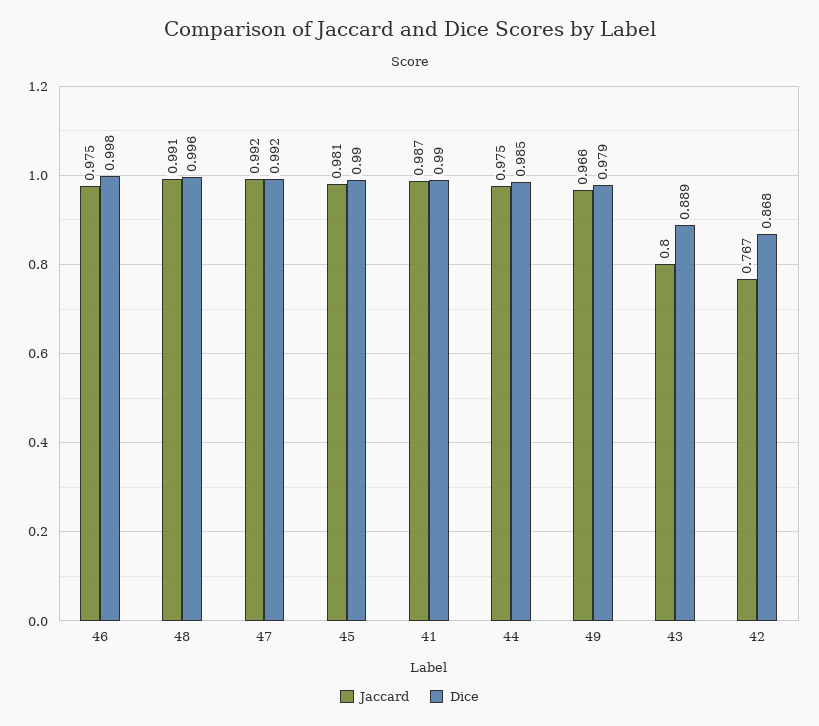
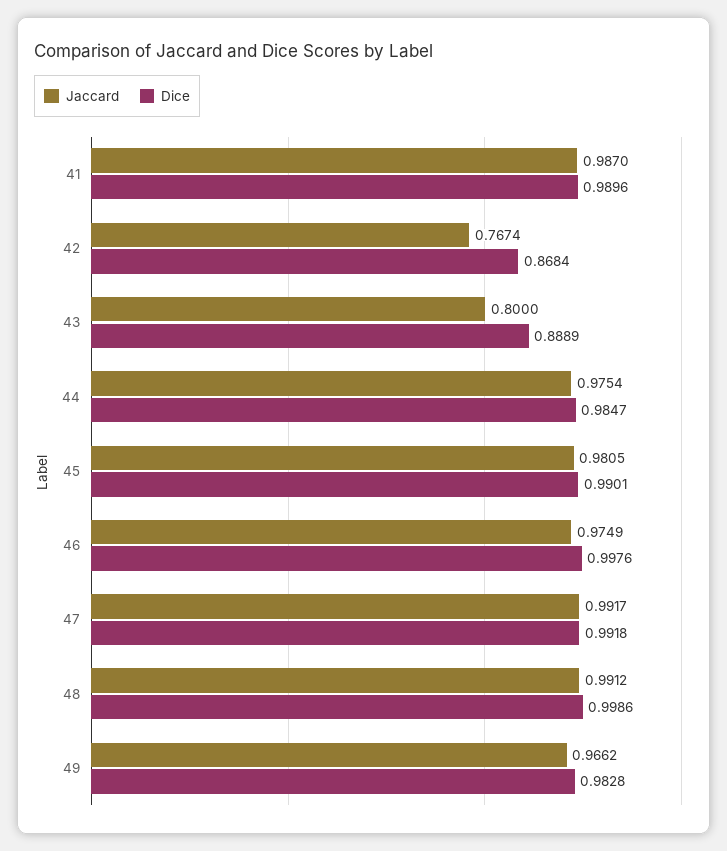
  {
    "Jaccard": {
      "46": 0.9749,
      "48": 0.9912,
      "47": 0.9917,
      "45": 0.9805,
      "41": 0.987,
      "44": 0.9754,
      "49": 0.9662,
      "43": 0.8,
      "42": 0.7674
    },
    "Dice": {
      "46": 0.9976,
-     "48": 0.996,
+     "48": 0.9986,
      "47": 0.9918,
      "45": 0.9901,
      "41": 0.9896,
      "44": 0.9847,
-     "49": 0.979,
+     "49": 0.9828,
      "43": 0.8889,
      "42": 0.8684
    }
  }

